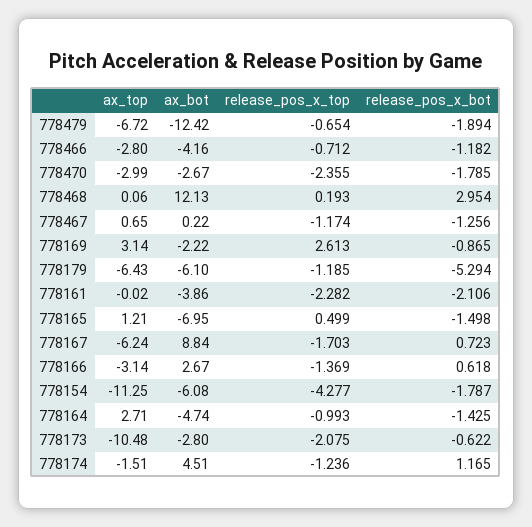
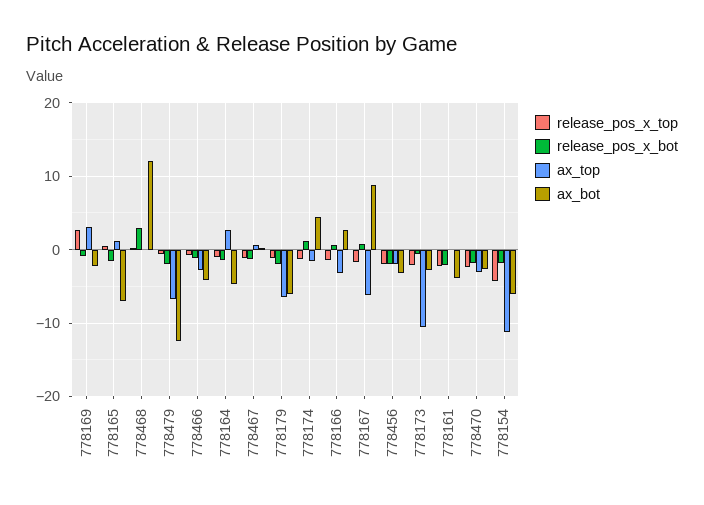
  {
    "ax_top": {
      "778479": -6.72,
      "778466": -2.8,
      "778470": -2.99,
      "778468": 0.06,
      "778467": 0.65,
      "778169": 3.14,
      "778179": -6.43,
      "778161": -0.02,
      "778165": 1.21,
      "778167": -6.24,
      "778166": -3.14,
      "778154": -11.25,
      "778164": 2.71,
      "778173": -10.48,
-     "778174": -1.51
+     "778174": -1.51,
+     "778456": -2
    },
    "ax_bot": {
      "778479": -12.42,
      "778466": -4.16,
      "778470": -2.67,
      "778468": 12.13,
      "778467": 0.22,
      "778169": -2.22,
      "778179": -6.1,
      "778161": -3.86,
      "778165": -6.95,
      "778167": 8.84,
      "778166": 2.67,
      "778154": -6.08,
      "778164": -4.74,
      "778173": -2.8,
-     "778174": 4.51
+     "778174": 4.51,
+     "778456": -3
    },
    "release_pos_x_top": {
      "778479": -0.654,
      "778466": -0.712,
      "778470": -2.355,
      "778468": 0.193,
      "778467": -1.174,
      "778169": 2.613,
      "778179": -1.185,
      "778161": -2.282,
      "778165": 0.499,
      "778167": -1.703,
      "778166": -1.369,
      "778154": -4.277,
      "778164": -0.993,
      "778173": -2.075,
-     "778174": -1.236
+     "778174": -1.236,
+     "778456": -2
    },
    "release_pos_x_bot": {
      "778479": -1.894,
      "778466": -1.182,
      "778470": -1.785,
      "778468": 2.954,
      "778467": -1.256,
      "778169": -0.865,
-     "778179": -5.294,
+     "778179": -2,
      "778161": -2.106,
      "778165": -1.498,
      "778167": 0.723,
      "778166": 0.618,
      "778154": -1.787,
      "778164": -1.425,
      "778173": -0.622,
-     "778174": 1.165
+     "778174": 1.165,
+     "778456": -2
    }
  }

